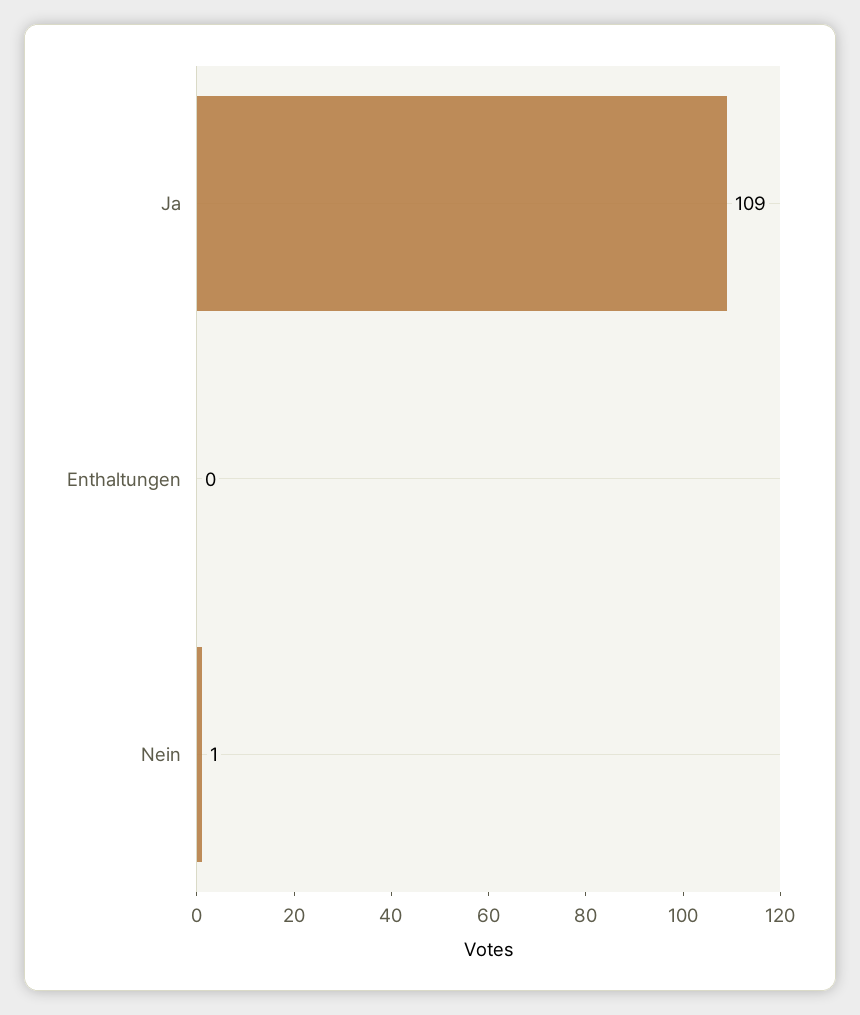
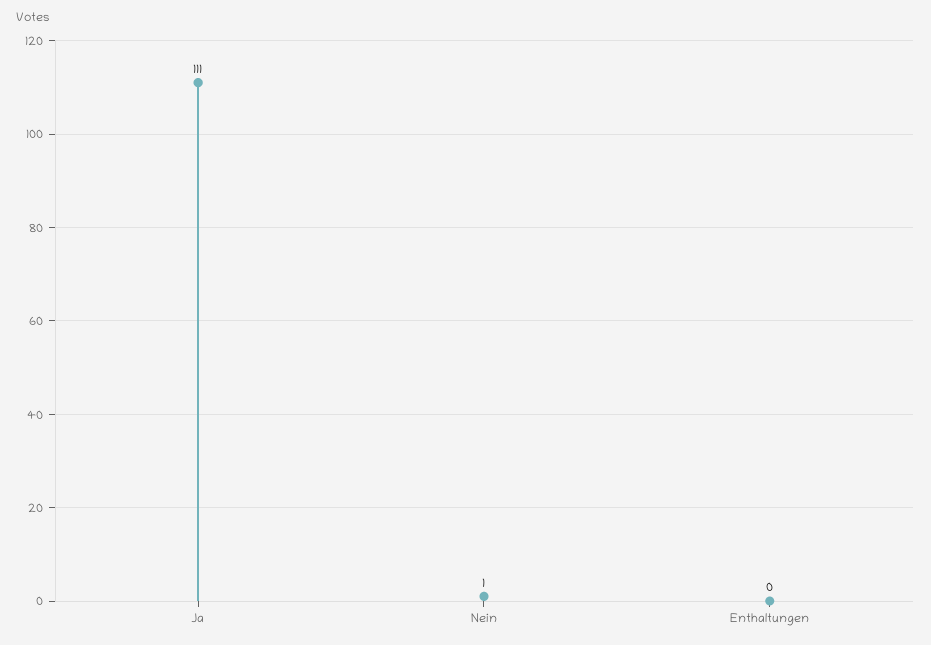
  {
-   "Ja": 109,
+   "Ja": 111,
    "Enthaltungen": 0,
    "Nein": 1
  }

